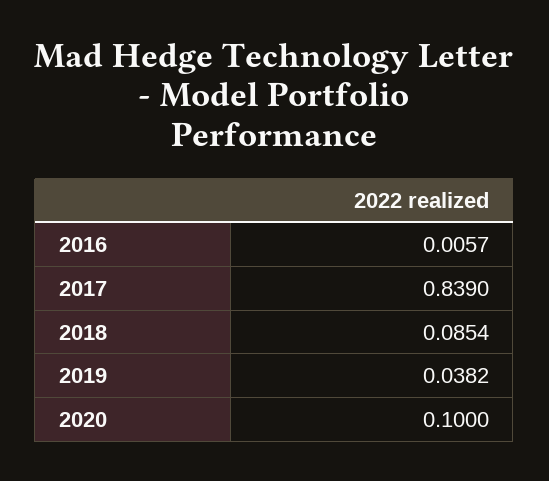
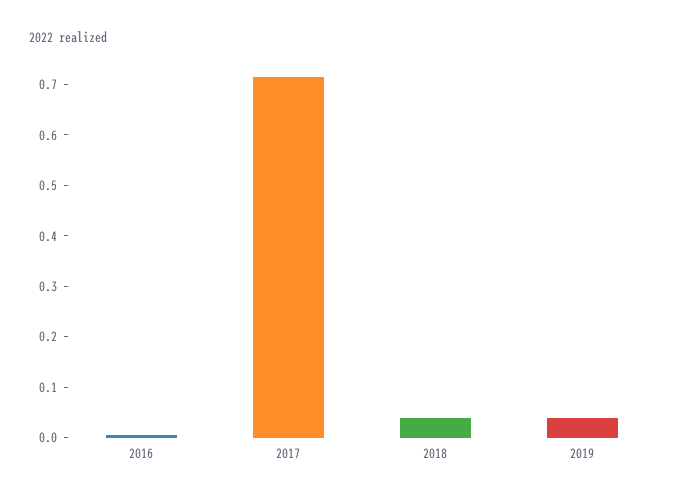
  {
    "2016": 0.0057,
-   "2017": 0.839,
+   "2017": 0.72,
-   "2018": 0.0854,
+   "2018": 0.04,
-   "2019": 0.0382,
+   "2019": 0.0382
-   "2020": 0.1
  }

